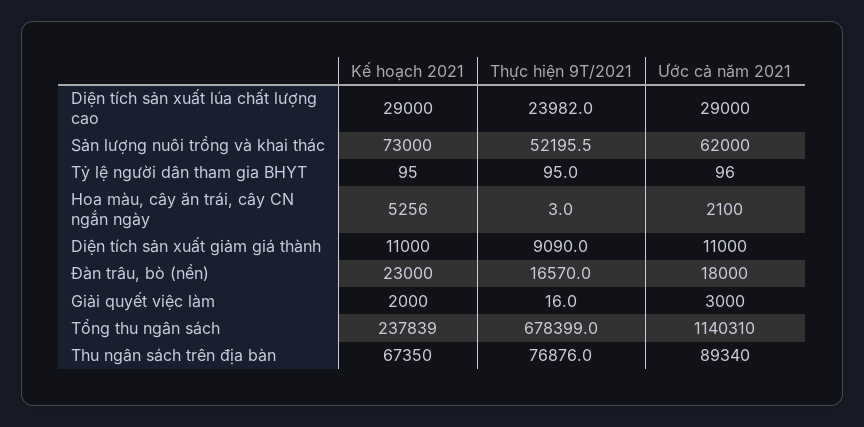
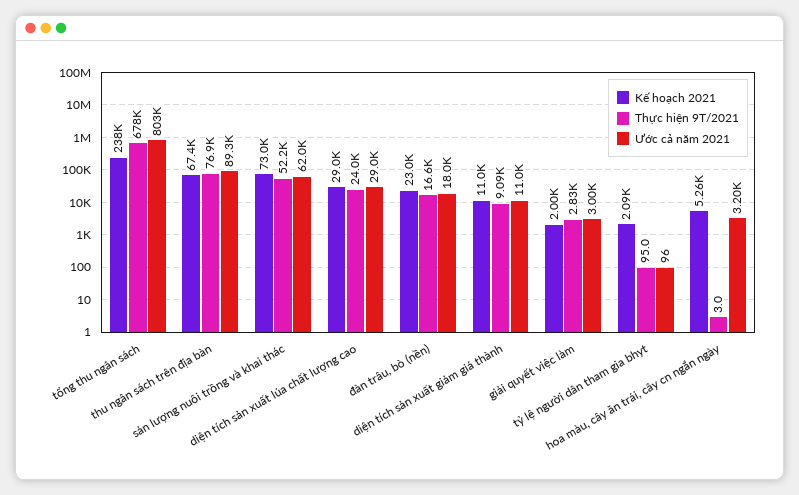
  {
    "Kế hoạch 2021": {
      "Diện tích sản xuất lúa chất lượng cao": 29000,
      "Sản lượng nuôi trồng và khai thác": 73000,
-     "Tỷ lệ người dân tham gia BHYT": 95,
+     "Tỷ lệ người dân tham gia BHYT": 2090,
      "Hoa màu, cây ăn trái, cây CN ngắn ngày": 5256,
      "Diện tích sản xuất giảm giá thành": 11000,
      "Đàn trâu, bò (nền)": 23000,
      "Giải quyết việc làm": 2000,
      "Tổng thu ngân sách": 237839,
      "Thu ngân sách trên địa bàn": 67350
    },
    "Thực hiện 9T/2021": {
      "Diện tích sản xuất lúa chất lượng cao": 23982,
      "Sản lượng nuôi trồng và khai thác": 52195.5,
      "Tỷ lệ người dân tham gia BHYT": 95,
      "Hoa màu, cây ăn trái, cây CN ngắn ngày": 3,
      "Diện tích sản xuất giảm giá thành": 9090,
      "Đàn trâu, bò (nền)": 16570,
-     "Giải quyết việc làm": 16,
+     "Giải quyết việc làm": 2830,
      "Tổng thu ngân sách": 678399,
      "Thu ngân sách trên địa bàn": 76876
    },
    "Ước cả năm 2021": {
      "Diện tích sản xuất lúa chất lượng cao": 29000,
      "Sản lượng nuôi trồng và khai thác": 62000,
      "Tỷ lệ người dân tham gia BHYT": 96,
-     "Hoa màu, cây ăn trái, cây CN ngắn ngày": 2100,
+     "Hoa màu, cây ăn trái, cây CN ngắn ngày": 3200,
      "Diện tích sản xuất giảm giá thành": 11000,
      "Đàn trâu, bò (nền)": 18000,
      "Giải quyết việc làm": 3000,
-     "Tổng thu ngân sách": 1140310,
+     "Tổng thu ngân sách": 803000,
      "Thu ngân sách trên địa bàn": 89340
    }
  }

